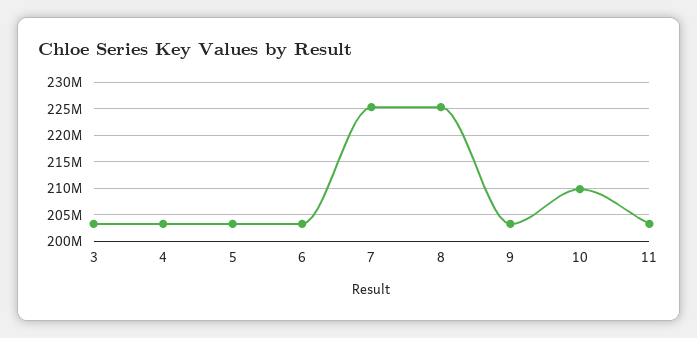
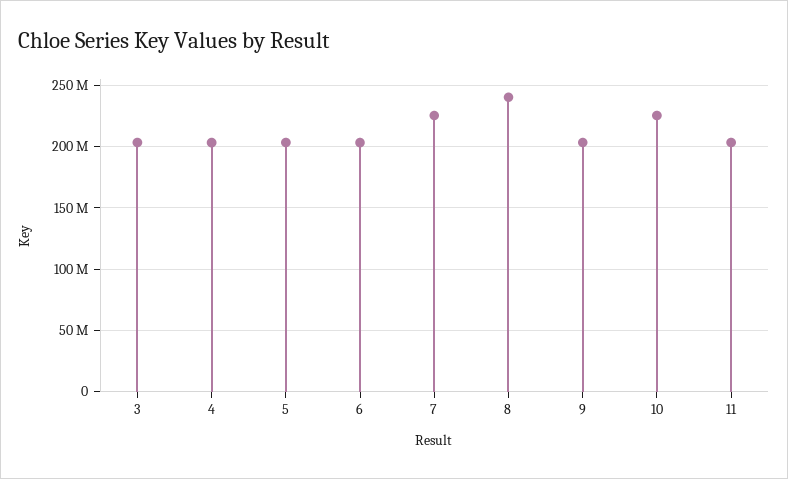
  {
    "3": 202500000,
    "4": 202500000,
    "5": 202500000,
    "6": 202500000,
    "7": 225000000,
-   "8": 225000000,
+   "8": 240000000,
    "9": 202500000,
-   "10": 210000000,
+   "10": 225000000,
    "11": 202500000
  }

